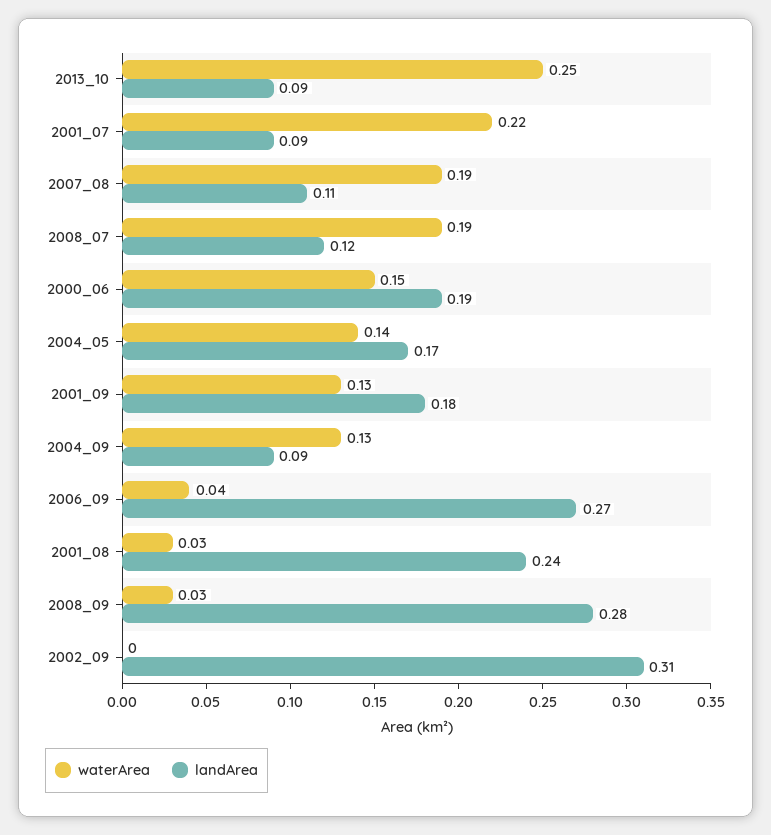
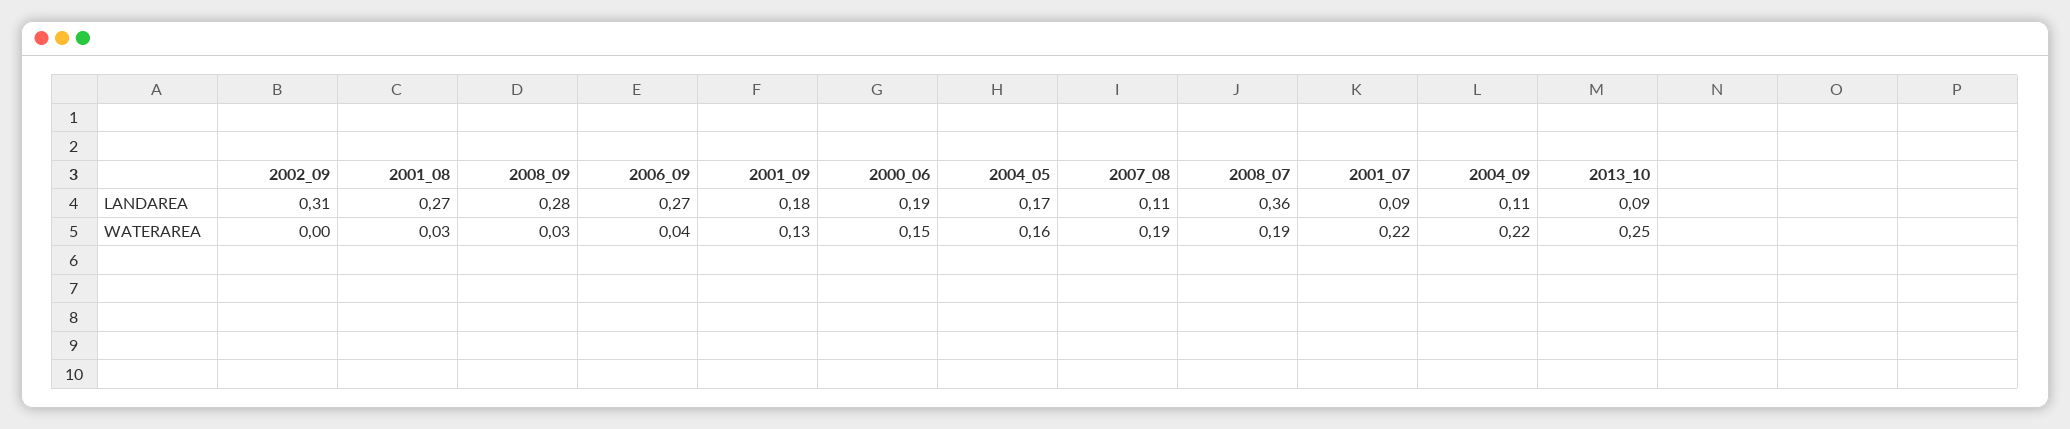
  {
    "waterArea": {
      "2013_10": 0.25,
      "2001_07": 0.22,
      "2007_08": 0.19,
      "2008_07": 0.19,
      "2000_06": 0.15,
-     "2004_05": 0.14,
+     "2004_05": 0.16,
      "2001_09": 0.13,
-     "2004_09": 0.13,
+     "2004_09": 0.22,
      "2006_09": 0.04,
      "2001_08": 0.03,
      "2008_09": 0.03,
      "2002_09": 0
    },
    "landArea": {
      "2013_10": 0.09,
      "2001_07": 0.09,
      "2007_08": 0.11,
-     "2008_07": 0.12,
+     "2008_07": 0.36,
      "2000_06": 0.19,
      "2004_05": 0.17,
      "2001_09": 0.18,
-     "2004_09": 0.09,
+     "2004_09": 0.11,
      "2006_09": 0.27,
-     "2001_08": 0.24,
+     "2001_08": 0.27,
      "2008_09": 0.28,
      "2002_09": 0.31
    }
  }

